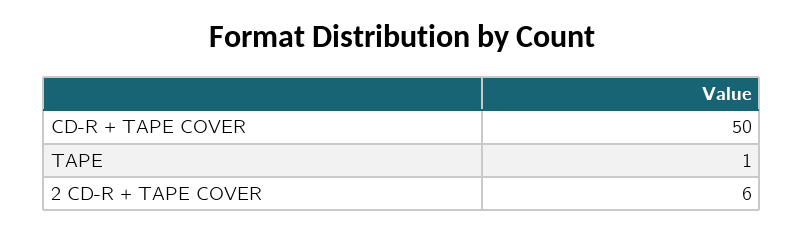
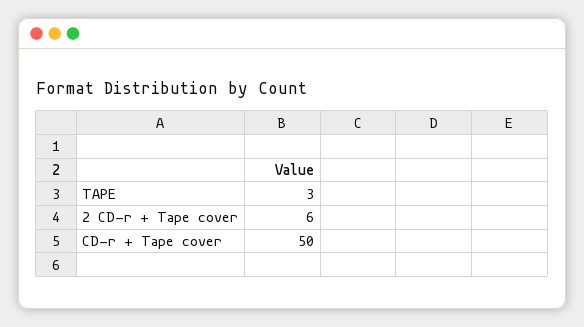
  {
    "CD-R + TAPE COVER": 50,
-   "TAPE": 1,
+   "TAPE": 3,
    "2 CD-R + TAPE COVER": 6
  }

